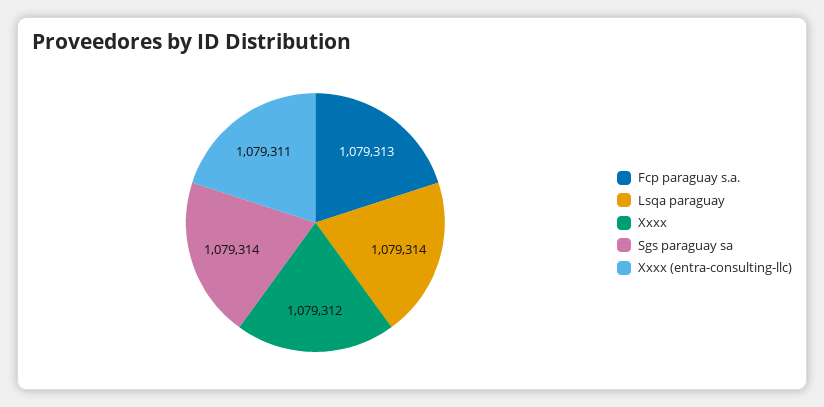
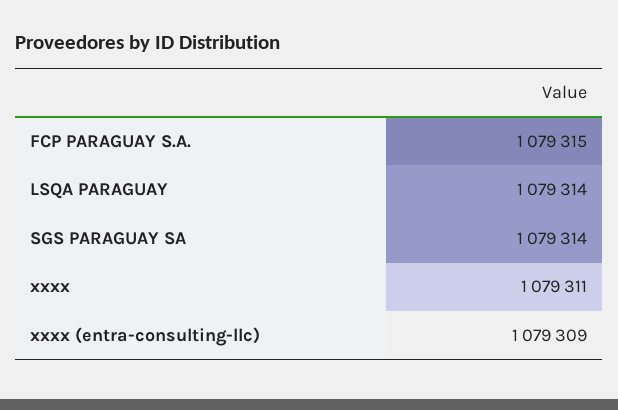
  {
-   "Fcp paraguay s.a.": 1079313,
+   "Fcp paraguay s.a.": 1079315,
    "Lsqa paraguay": 1079314,
-   "Xxxx": 1079312,
+   "Xxxx": 1079311,
    "Sgs paraguay sa": 1079314,
-   "Xxxx (entra-consulting-llc)": 1079311
+   "Xxxx (entra-consulting-llc)": 1079309
  }

